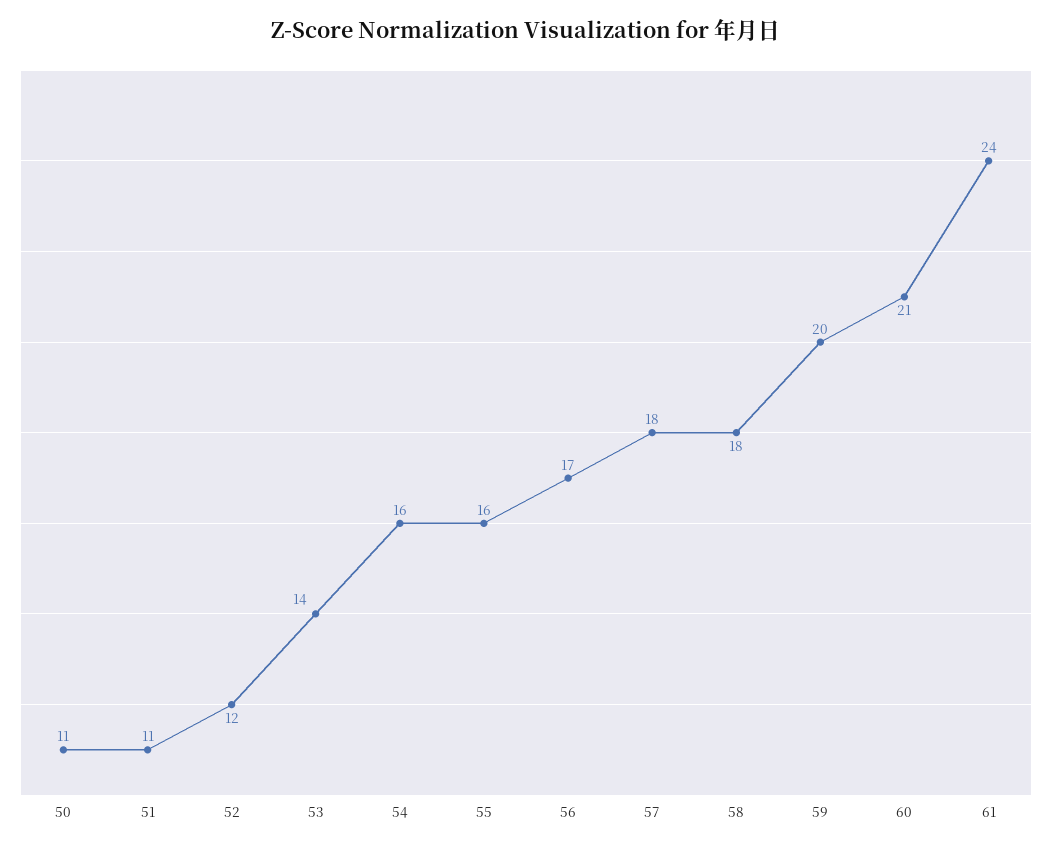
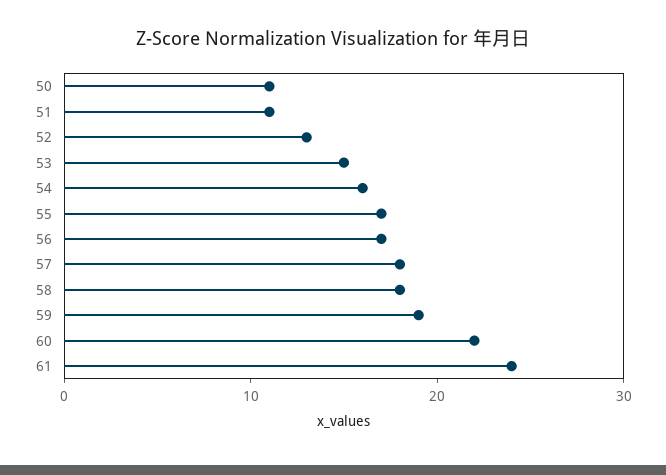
  {
    "50": 11,
    "51": 11,
-   "52": 12,
+   "52": 13,
-   "53": 14,
+   "53": 15,
    "54": 16,
-   "55": 16,
+   "55": 17,
    "56": 17,
    "57": 18,
    "58": 18,
-   "59": 20,
+   "59": 19,
-   "60": 21,
+   "60": 22,
    "61": 24
  }

